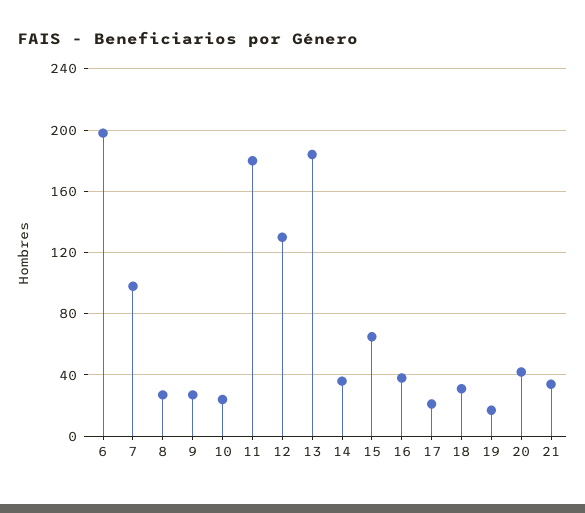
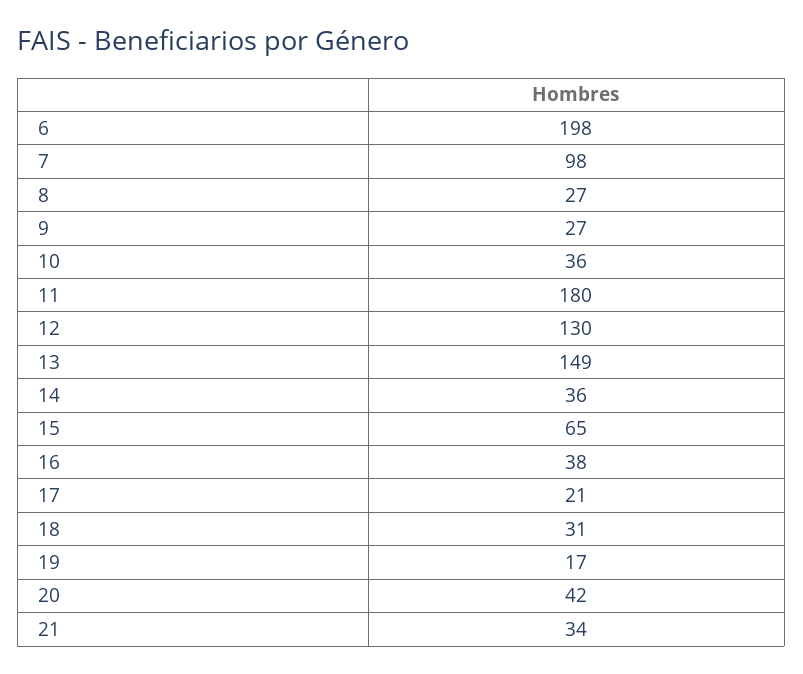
  {
    "6": 198,
    "7": 98,
    "8": 27,
    "9": 27,
-   "10": 25,
+   "10": 36,
    "11": 180,
    "12": 130,
-   "13": 185,
+   "13": 149,
    "14": 36,
    "15": 65,
    "16": 38,
    "17": 21,
    "18": 31,
    "19": 17,
    "20": 42,
    "21": 34
  }

